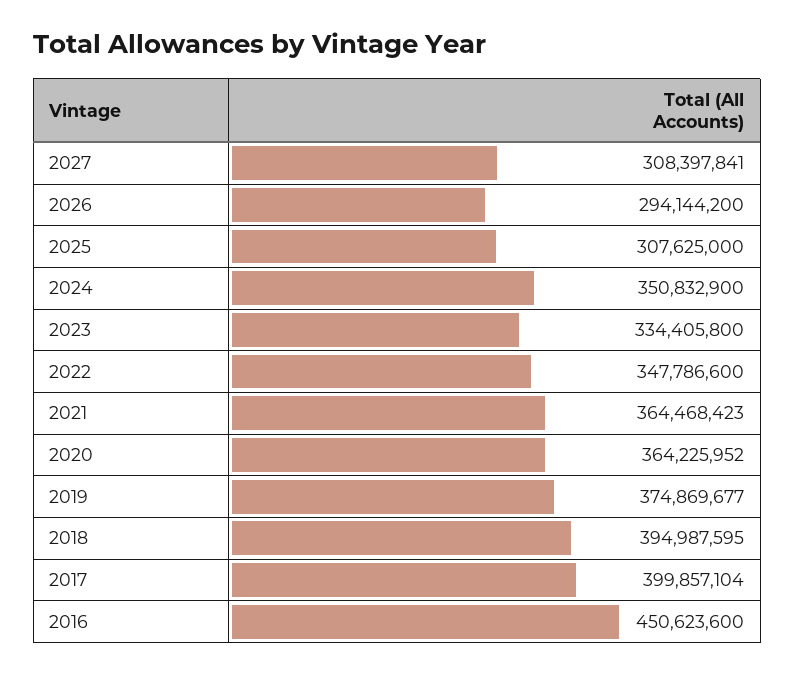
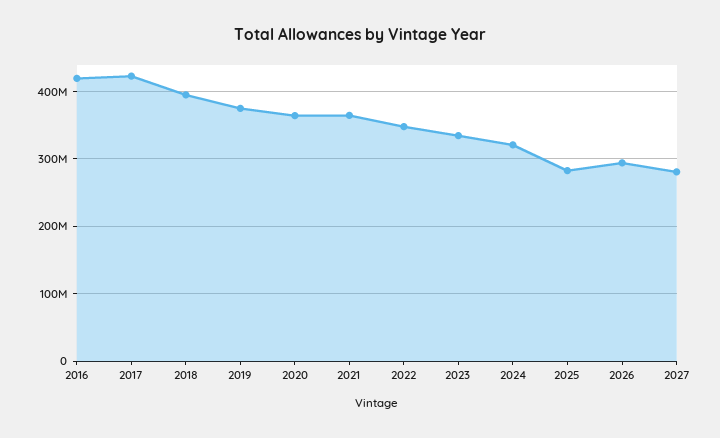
  {
-   "2027": 308397841,
+   "2027": 280000000,
    "2026": 294144200,
-   "2025": 307625000,
+   "2025": 280000000,
-   "2024": 350832900,
+   "2024": 320000000,
    "2023": 334405800,
    "2022": 347786600,
    "2021": 364468423,
    "2020": 364225952,
    "2019": 374869677,
    "2018": 394987595,
-   "2017": 399857104,
+   "2017": 420000000,
-   "2016": 450623600
+   "2016": 420000000
  }

